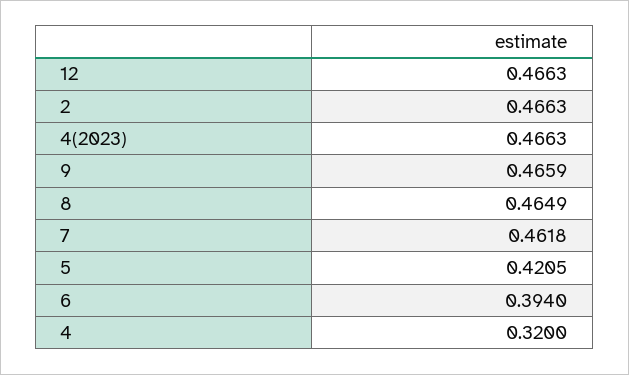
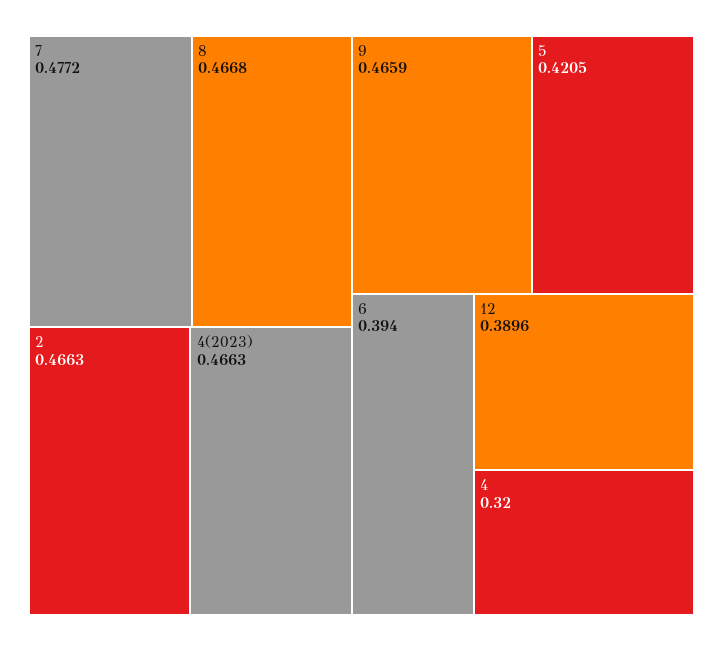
  {
-   "12": 0.4663,
+   "12": 0.3896,
    "2": 0.4663,
    "4(2023)": 0.4663,
    "9": 0.4659,
-   "8": 0.4649,
+   "8": 0.4668,
-   "7": 0.4618,
+   "7": 0.4772,
    "5": 0.4205,
    "6": 0.394,
    "4": 0.32
  }

